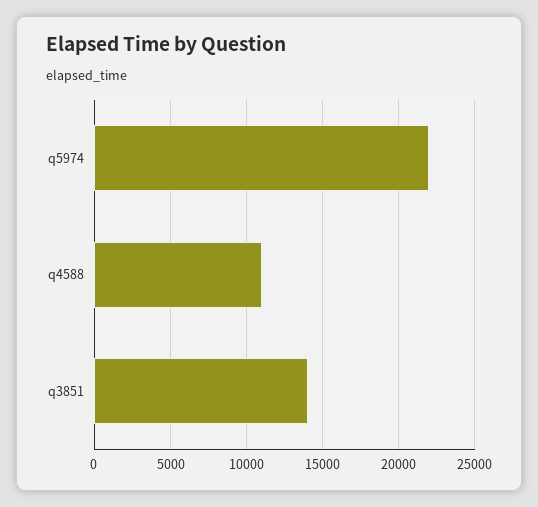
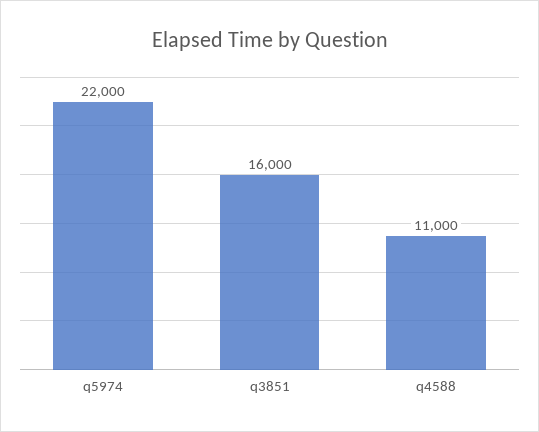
  {
    "q5974": 22000,
    "q4588": 11000,
-   "q3851": 14000
+   "q3851": 16000
  }

